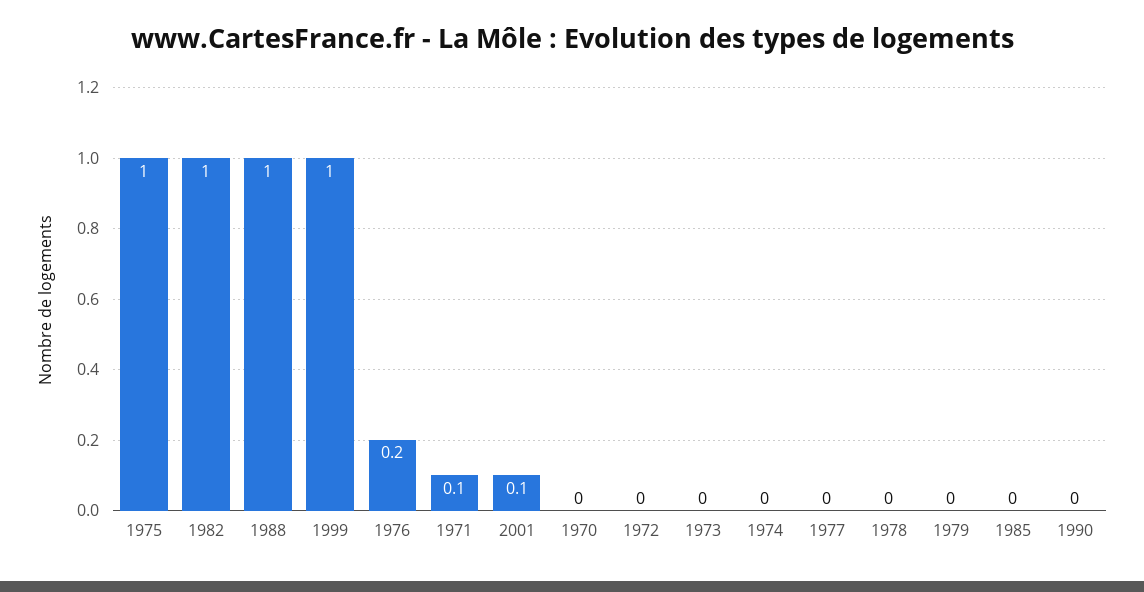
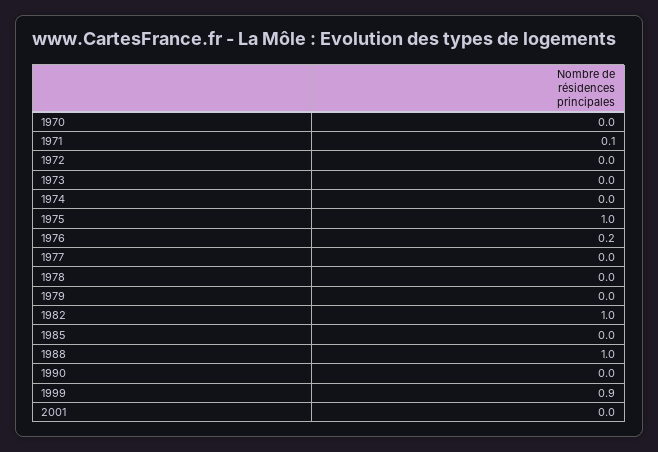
  {
    "1975": 1,
    "1982": 1,
    "1988": 1,
-   "1999": 1,
+   "1999": 0.9,
    "1976": 0.2,
    "1971": 0.1,
-   "2001": 0.1,
+   "2001": 0,
    "1970": 0,
    "1972": 0,
    "1973": 0,
    "1974": 0,
    "1977": 0,
    "1978": 0,
    "1979": 0,
    "1985": 0,
    "1990": 0
  }

